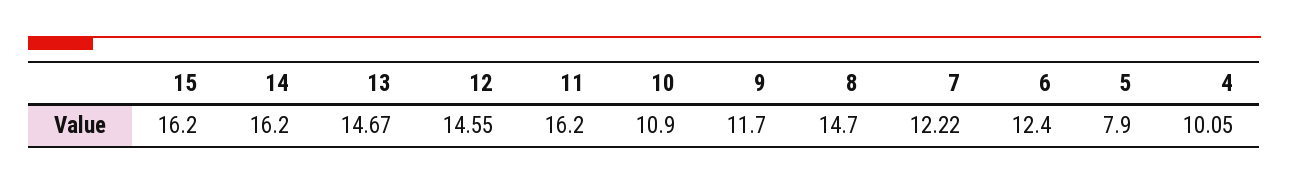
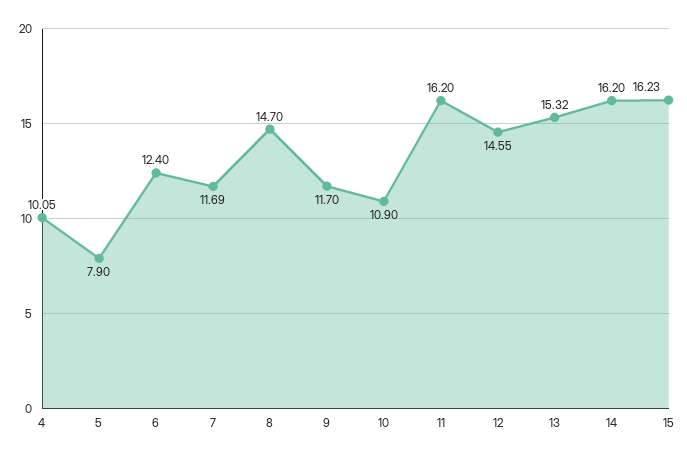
  {
-   "15": 16.2,
+   "15": 16.23,
    "14": 16.2,
-   "13": 14.67,
+   "13": 15.32,
    "12": 14.55,
    "11": 16.2,
    "10": 10.9,
    "9": 11.7,
    "8": 14.7,
-   "7": 12.22,
+   "7": 11.69,
    "6": 12.4,
    "5": 7.9,
    "4": 10.05
  }

